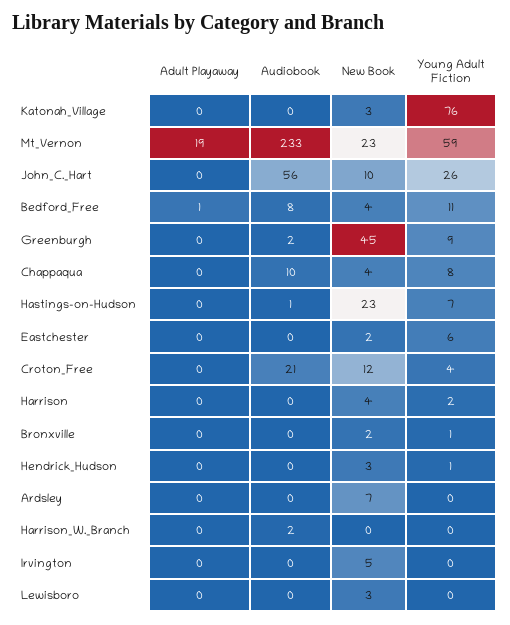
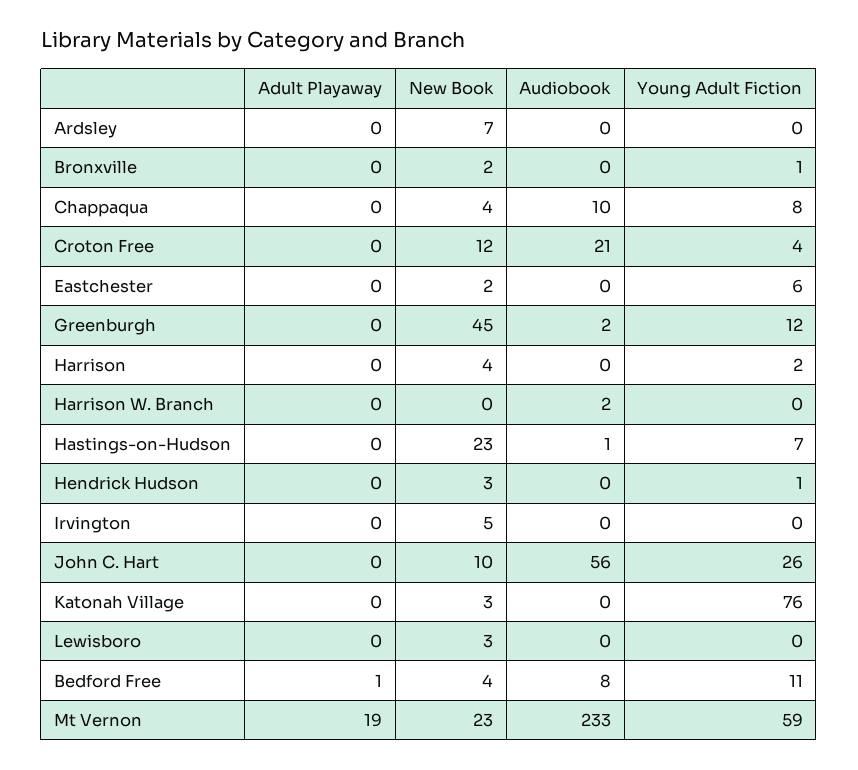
  {
    "Adult Playaway": {
      "Katonah_Village": 0,
      "Mt_Vernon": 19,
      "John_C._Hart": 0,
      "Bedford_Free": 1,
      "Greenburgh": 0,
      "Chappaqua": 0,
      "Hastings-on-Hudson": 0,
      "Eastchester": 0,
      "Croton_Free": 0,
      "Harrison": 0,
      "Bronxville": 0,
      "Hendrick_Hudson": 0,
      "Ardsley": 0,
      "Harrison_W._Branch": 0,
      "Irvington": 0,
      "Lewisboro": 0
    },
    "Audiobook": {
      "Katonah_Village": 0,
      "Mt_Vernon": 233,
      "John_C._Hart": 56,
      "Bedford_Free": 8,
      "Greenburgh": 2,
      "Chappaqua": 10,
      "Hastings-on-Hudson": 1,
      "Eastchester": 0,
      "Croton_Free": 21,
      "Harrison": 0,
      "Bronxville": 0,
      "Hendrick_Hudson": 0,
      "Ardsley": 0,
      "Harrison_W._Branch": 2,
      "Irvington": 0,
      "Lewisboro": 0
    },
    "New Book": {
      "Katonah_Village": 3,
      "Mt_Vernon": 23,
      "John_C._Hart": 10,
      "Bedford_Free": 4,
      "Greenburgh": 45,
      "Chappaqua": 4,
      "Hastings-on-Hudson": 23,
      "Eastchester": 2,
      "Croton_Free": 12,
      "Harrison": 4,
      "Bronxville": 2,
      "Hendrick_Hudson": 3,
      "Ardsley": 7,
      "Harrison_W._Branch": 0,
      "Irvington": 5,
      "Lewisboro": 3
    },
    "Young Adult Fiction": {
      "Katonah_Village": 76,
      "Mt_Vernon": 59,
      "John_C._Hart": 26,
      "Bedford_Free": 11,
-     "Greenburgh": 9,
+     "Greenburgh": 12,
      "Chappaqua": 8,
      "Hastings-on-Hudson": 7,
      "Eastchester": 6,
      "Croton_Free": 4,
      "Harrison": 2,
      "Bronxville": 1,
      "Hendrick_Hudson": 1,
      "Ardsley": 0,
      "Harrison_W._Branch": 0,
      "Irvington": 0,
      "Lewisboro": 0
    }
  }

